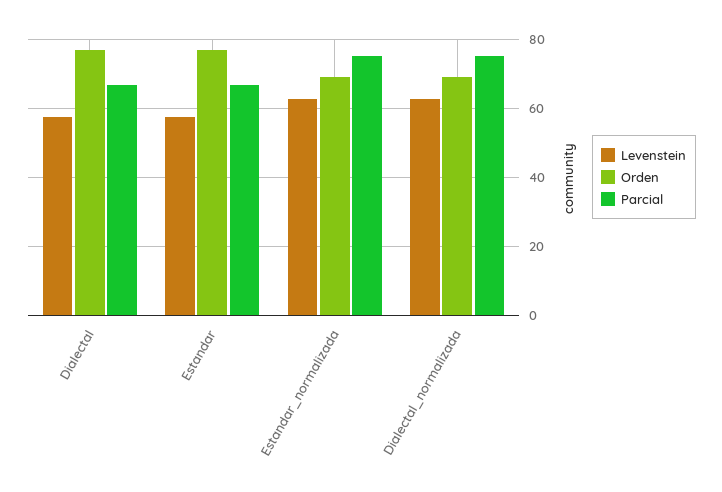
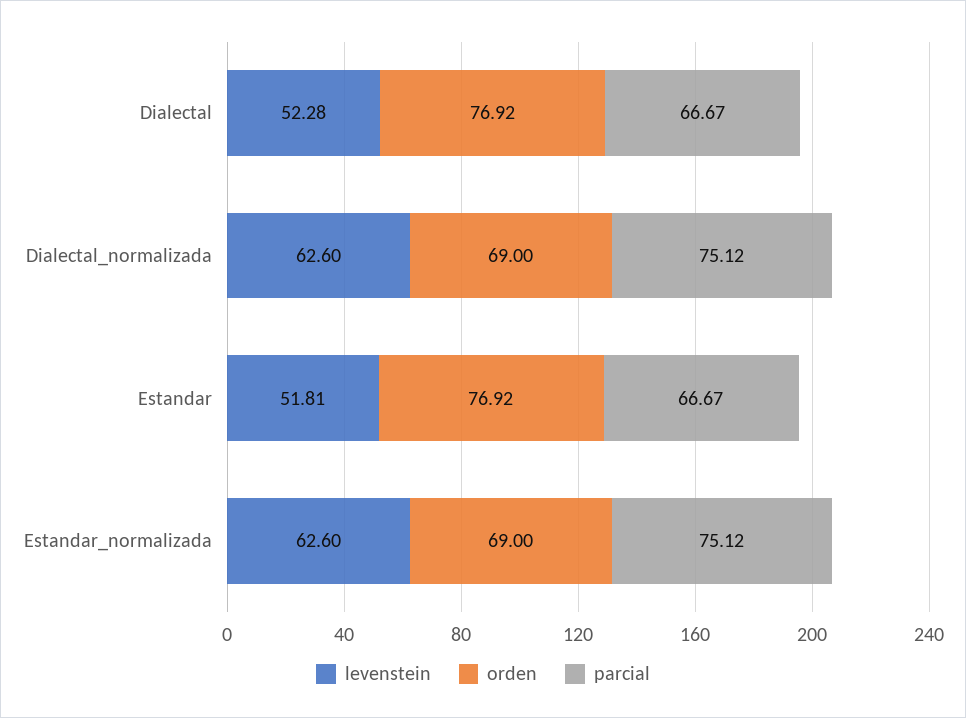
  {
    "Levenstein": {
-     "Dialectal": 58,
+     "Dialectal": 52.28,
-     "Estandar": 58,
+     "Estandar": 51.81,
      "Estandar_normalizada": 62.6,
      "Dialectal_normalizada": 62.6
    },
    "Orden": {
      "Dialectal": 76.92,
      "Estandar": 76.92,
      "Estandar_normalizada": 69,
      "Dialectal_normalizada": 69
    },
    "Parcial": {
      "Dialectal": 66.67,
      "Estandar": 66.67,
      "Estandar_normalizada": 75.12,
      "Dialectal_normalizada": 75.12
    }
  }

